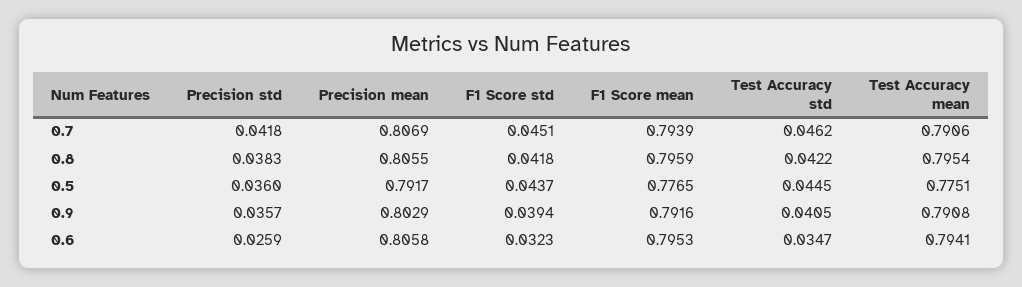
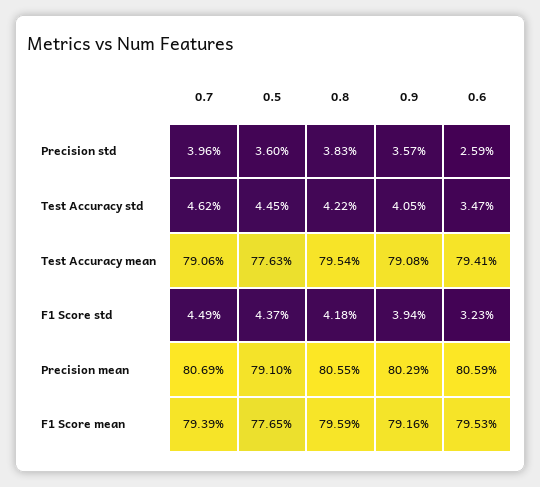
  {
    "Precision std": {
-     "0.7": 0.0418,
+     "0.7": 0.0396,
      "0.8": 0.0383,
      "0.5": 0.036,
      "0.9": 0.0357,
      "0.6": 0.0259
    },
    "Precision mean": {
      "0.7": 0.8069,
      "0.8": 0.8055,
-     "0.5": 0.7917,
+     "0.5": 0.791,
      "0.9": 0.8029,
-     "0.6": 0.8058
+     "0.6": 0.8059
    },
    "F1 Score std": {
-     "0.7": 0.0451,
+     "0.7": 0.0449,
      "0.8": 0.0418,
      "0.5": 0.0437,
      "0.9": 0.0394,
      "0.6": 0.0323
    },
    "F1 Score mean": {
      "0.7": 0.7939,
      "0.8": 0.7959,
      "0.5": 0.7765,
      "0.9": 0.7916,
      "0.6": 0.7953
    },
    "Test Accuracy std": {
      "0.7": 0.0462,
      "0.8": 0.0422,
      "0.5": 0.0445,
      "0.9": 0.0405,
      "0.6": 0.0347
    },
    "Test Accuracy mean": {
      "0.7": 0.7906,
      "0.8": 0.7954,
-     "0.5": 0.7751,
+     "0.5": 0.7763,
      "0.9": 0.7908,
      "0.6": 0.7941
    }
  }

